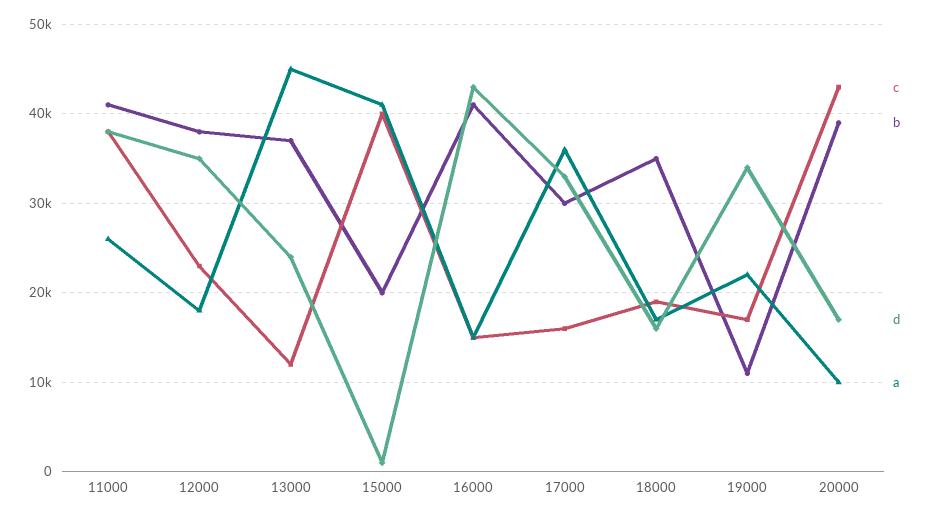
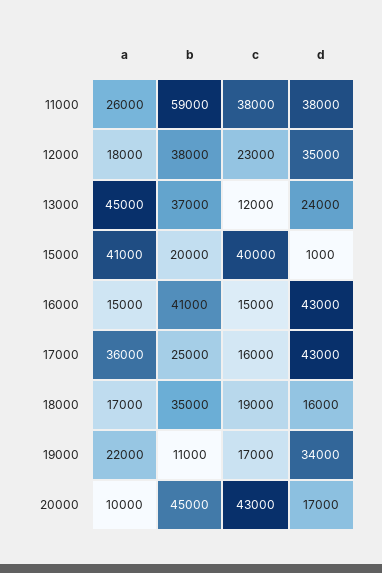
  {
    "c": {
      "11000": 38000,
      "12000": 23000,
      "13000": 12000,
      "15000": 40000,
      "16000": 15000,
      "17000": 16000,
      "18000": 19000,
      "19000": 17000,
      "20000": 43000
    },
    "b": {
-     "11000": 41000,
+     "11000": 59000,
      "12000": 38000,
      "13000": 37000,
      "15000": 20000,
      "16000": 41000,
-     "17000": 30000,
+     "17000": 25000,
      "18000": 35000,
      "19000": 11000,
-     "20000": 39000
+     "20000": 45000
    },
    "d": {
      "11000": 38000,
      "12000": 35000,
      "13000": 24000,
      "15000": 1000,
      "16000": 43000,
-     "17000": 33000,
+     "17000": 43000,
      "18000": 16000,
      "19000": 34000,
      "20000": 17000
    },
    "a": {
      "11000": 26000,
      "12000": 18000,
      "13000": 45000,
      "15000": 41000,
      "16000": 15000,
      "17000": 36000,
      "18000": 17000,
      "19000": 22000,
      "20000": 10000
    }
  }

